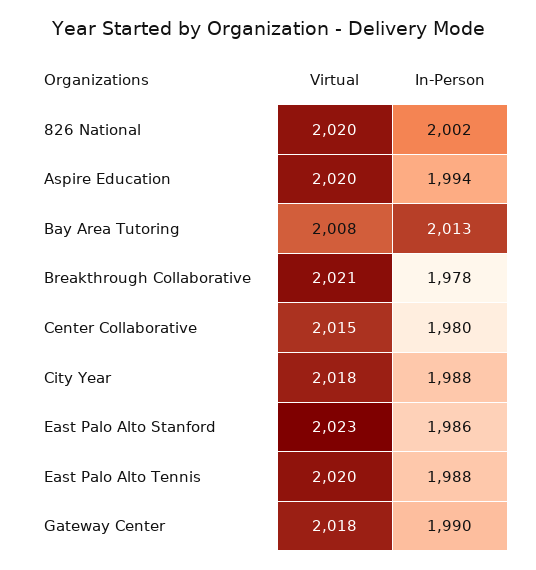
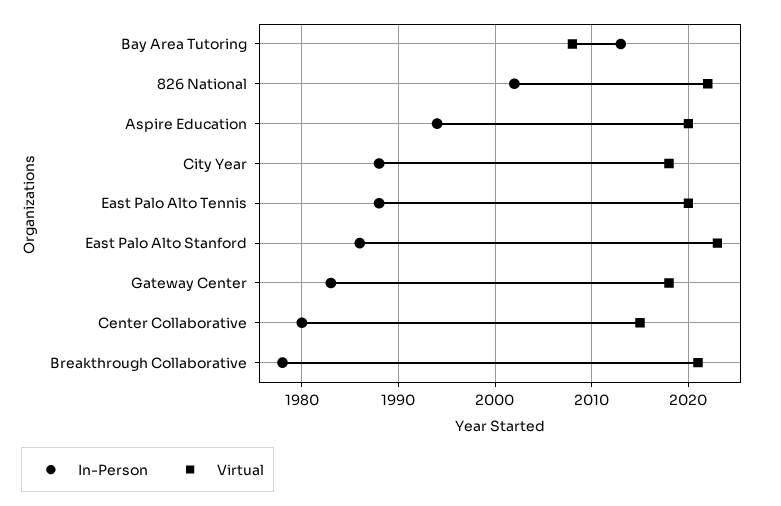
  {
    "Virtual": {
-     "826 National": 2020,
+     "826 National": 2022,
      "Aspire Education": 2020,
      "Bay Area Tutoring": 2008,
      "Breakthrough Collaborative": 2021,
      "Center Collaborative": 2015,
      "City Year": 2018,
      "East Palo Alto Stanford": 2023,
      "East Palo Alto Tennis": 2020,
      "Gateway Center": 2018
    },
    "In-Person": {
      "826 National": 2002,
      "Aspire Education": 1994,
      "Bay Area Tutoring": 2013,
      "Breakthrough Collaborative": 1978,
      "Center Collaborative": 1980,
      "City Year": 1988,
      "East Palo Alto Stanford": 1986,
      "East Palo Alto Tennis": 1988,
-     "Gateway Center": 1990
+     "Gateway Center": 1983
    }
  }

